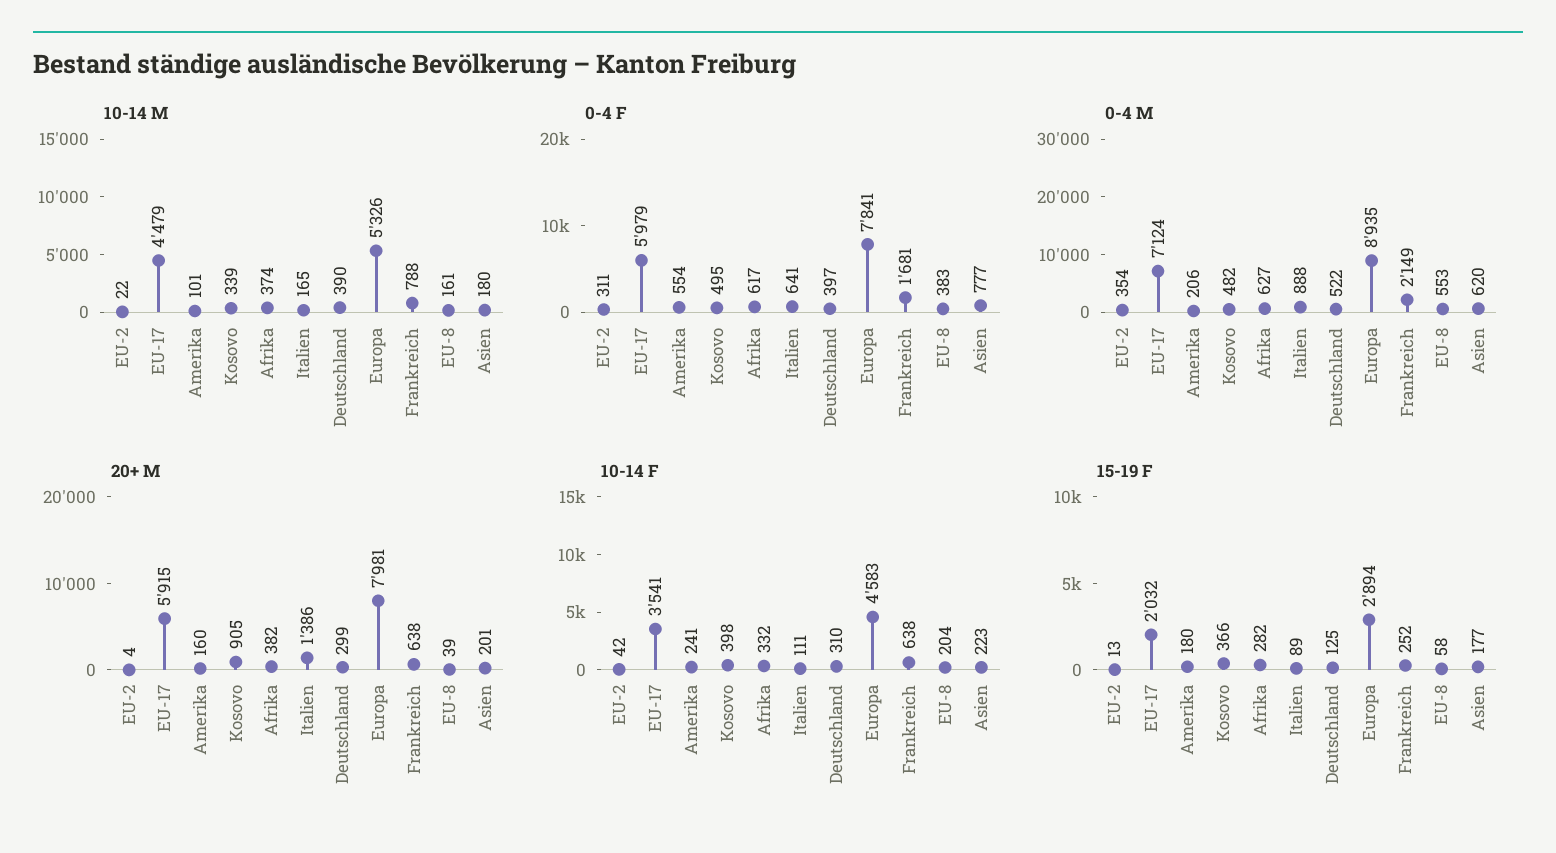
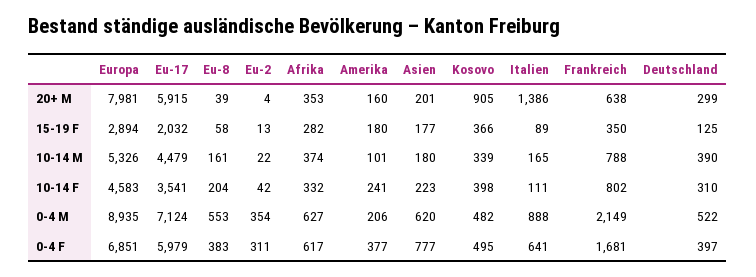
  {
    "10-14 M": {
      "EU-2": 22,
      "EU-17": 4479,
      "Amerika": 101,
      "Kosovo": 339,
      "Afrika": 374,
      "Italien": 165,
      "Deutschland": 390,
      "Europa": 5326,
      "Frankreich": 788,
      "EU-8": 161,
      "Asien": 180
    },
    "0-4 F": {
      "EU-2": 311,
      "EU-17": 5979,
-     "Amerika": 554,
+     "Amerika": 377,
      "Kosovo": 495,
      "Afrika": 617,
      "Italien": 641,
      "Deutschland": 397,
-     "Europa": 7841,
+     "Europa": 6851,
      "Frankreich": 1681,
      "EU-8": 383,
      "Asien": 777
    },
    "0-4 M": {
      "EU-2": 354,
      "EU-17": 7124,
      "Amerika": 206,
      "Kosovo": 482,
      "Afrika": 627,
      "Italien": 888,
      "Deutschland": 522,
      "Europa": 8935,
      "Frankreich": 2149,
      "EU-8": 553,
      "Asien": 620
    },
    "20+ M": {
      "EU-2": 4,
      "EU-17": 5915,
      "Amerika": 160,
      "Kosovo": 905,
-     "Afrika": 382,
+     "Afrika": 353,
      "Italien": 1386,
      "Deutschland": 299,
      "Europa": 7981,
      "Frankreich": 638,
      "EU-8": 39,
      "Asien": 201
    },
    "10-14 F": {
      "EU-2": 42,
      "EU-17": 3541,
      "Amerika": 241,
      "Kosovo": 398,
      "Afrika": 332,
      "Italien": 111,
      "Deutschland": 310,
      "Europa": 4583,
-     "Frankreich": 638,
+     "Frankreich": 802,
      "EU-8": 204,
      "Asien": 223
    },
    "15-19 F": {
      "EU-2": 13,
      "EU-17": 2032,
      "Amerika": 180,
      "Kosovo": 366,
      "Afrika": 282,
      "Italien": 89,
      "Deutschland": 125,
      "Europa": 2894,
-     "Frankreich": 252,
+     "Frankreich": 350,
      "EU-8": 58,
      "Asien": 177
    }
  }

